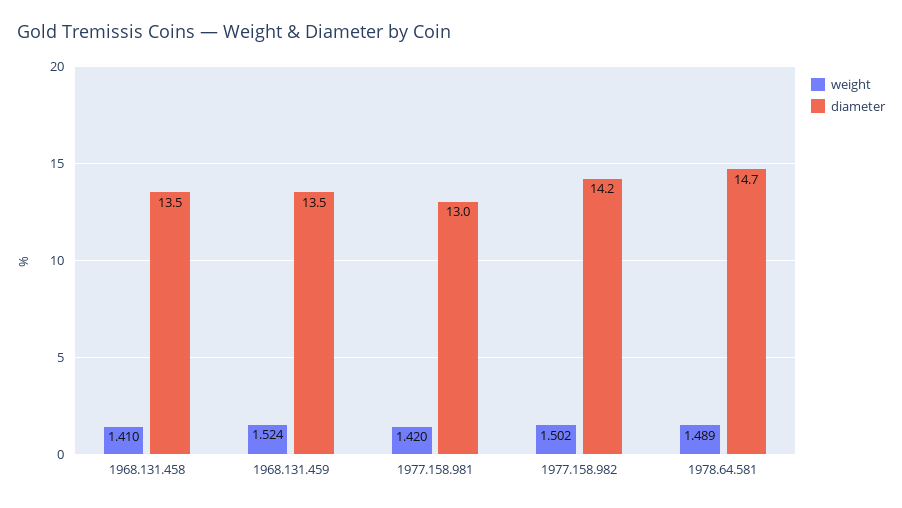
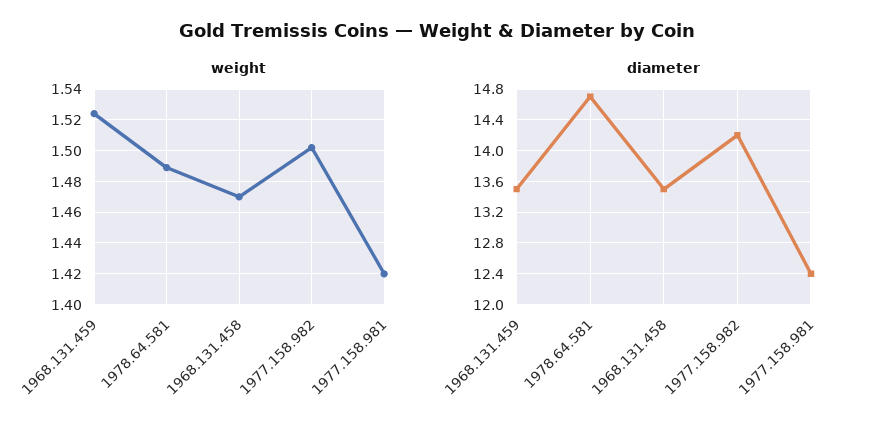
  {
    "weight": {
-     "1968.131.458": 1.41,
+     "1968.131.458": 1.47,
      "1968.131.459": 1.524,
      "1977.158.981": 1.42,
      "1977.158.982": 1.502,
      "1978.64.581": 1.489
    },
    "diameter": {
      "1968.131.458": 13.5,
      "1968.131.459": 13.5,
-     "1977.158.981": 13,
+     "1977.158.981": 12.4,
      "1977.158.982": 14.2,
      "1978.64.581": 14.7
    }
  }

